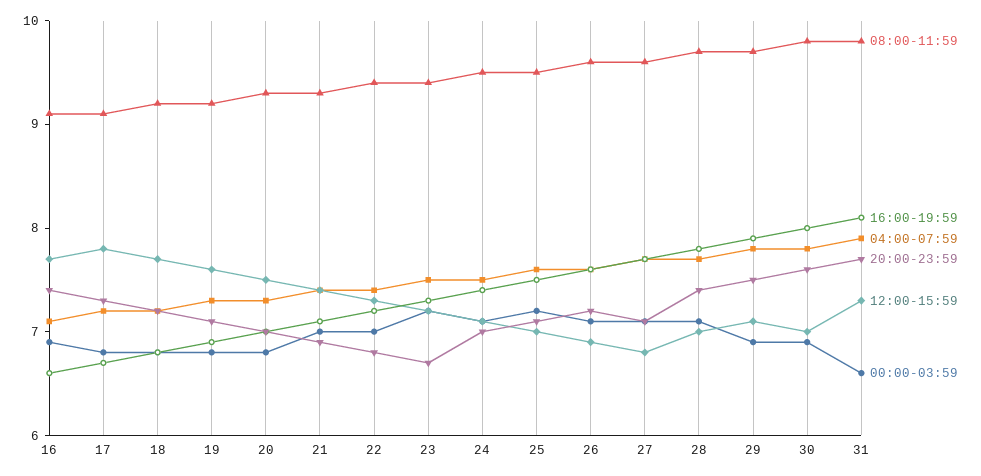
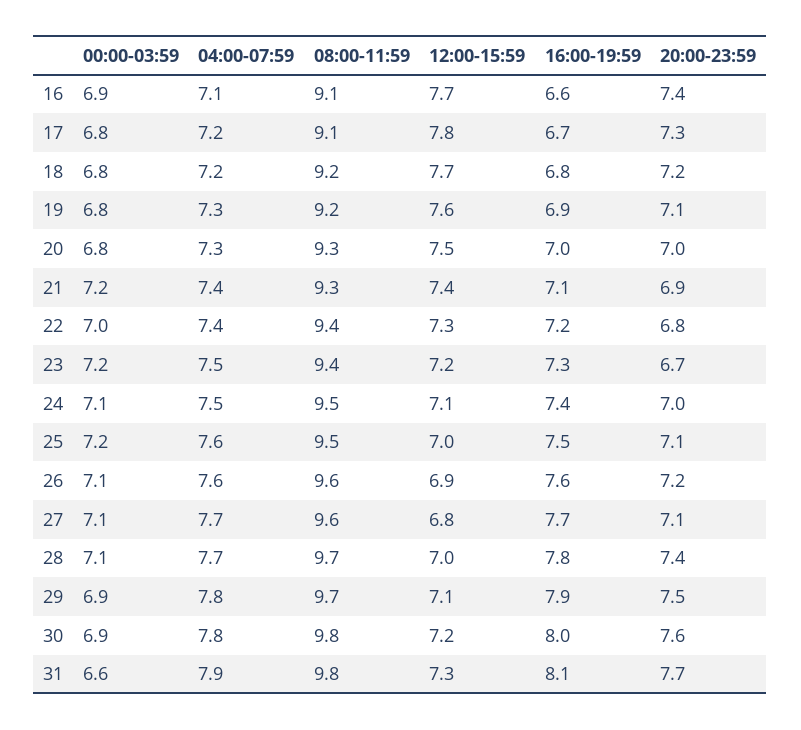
  {
    "08:00-11:59": {
      "16": 9.1,
      "17": 9.1,
      "18": 9.2,
      "19": 9.2,
      "20": 9.3,
      "21": 9.3,
      "22": 9.4,
      "23": 9.4,
      "24": 9.5,
      "25": 9.5,
      "26": 9.6,
      "27": 9.6,
      "28": 9.7,
      "29": 9.7,
      "30": 9.8,
      "31": 9.8
    },
    "16:00-19:59": {
      "16": 6.6,
      "17": 6.7,
      "18": 6.8,
      "19": 6.9,
      "20": 7,
      "21": 7.1,
      "22": 7.2,
      "23": 7.3,
      "24": 7.4,
      "25": 7.5,
      "26": 7.6,
      "27": 7.7,
      "28": 7.8,
      "29": 7.9,
      "30": 8,
      "31": 8.1
    },
    "04:00-07:59": {
      "16": 7.1,
      "17": 7.2,
      "18": 7.2,
      "19": 7.3,
      "20": 7.3,
      "21": 7.4,
      "22": 7.4,
      "23": 7.5,
      "24": 7.5,
      "25": 7.6,
      "26": 7.6,
      "27": 7.7,
      "28": 7.7,
      "29": 7.8,
      "30": 7.8,
      "31": 7.9
    },
    "20:00-23:59": {
      "16": 7.4,
      "17": 7.3,
      "18": 7.2,
      "19": 7.1,
      "20": 7,
      "21": 6.9,
      "22": 6.8,
      "23": 6.7,
      "24": 7,
      "25": 7.1,
      "26": 7.2,
      "27": 7.1,
      "28": 7.4,
      "29": 7.5,
      "30": 7.6,
      "31": 7.7
    },
    "12:00-15:59": {
      "16": 7.7,
      "17": 7.8,
      "18": 7.7,
      "19": 7.6,
      "20": 7.5,
      "21": 7.4,
      "22": 7.3,
      "23": 7.2,
      "24": 7.1,
      "25": 7,
      "26": 6.9,
      "27": 6.8,
      "28": 7,
      "29": 7.1,
-     "30": 7,
+     "30": 7.2,
      "31": 7.3
    },
    "00:00-03:59": {
      "16": 6.9,
      "17": 6.8,
      "18": 6.8,
      "19": 6.8,
      "20": 6.8,
-     "21": 7,
+     "21": 7.2,
      "22": 7,
      "23": 7.2,
      "24": 7.1,
      "25": 7.2,
      "26": 7.1,
      "27": 7.1,
      "28": 7.1,
      "29": 6.9,
      "30": 6.9,
      "31": 6.6
    }
  }

